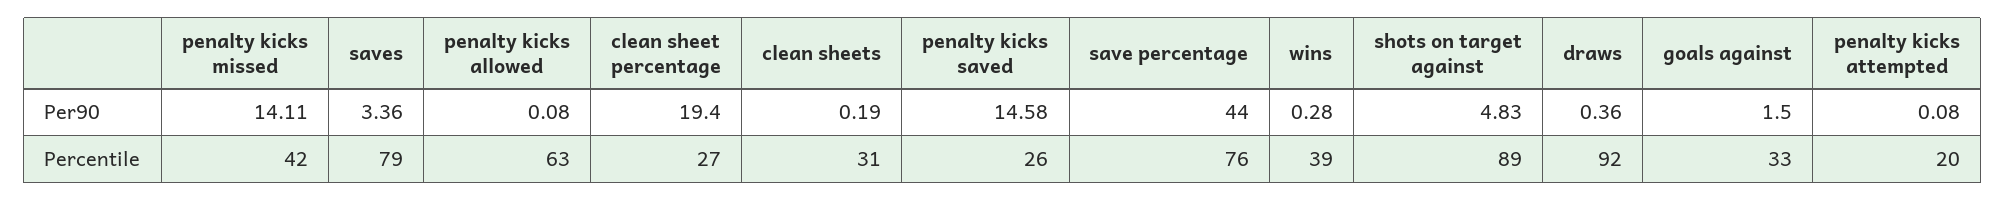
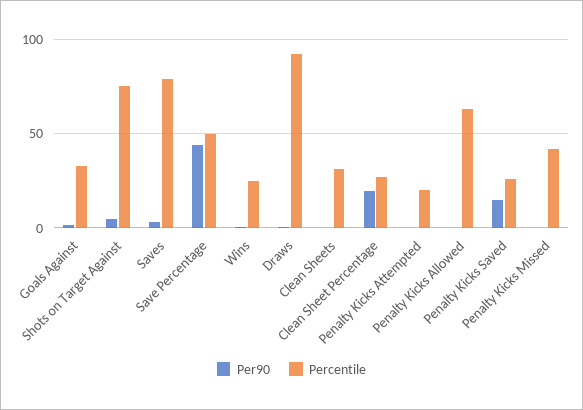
  {
    "Per90": {
-     "penalty kicks missed": 14.11,
+     "penalty kicks missed": 0,
      "saves": 3.36,
      "penalty kicks allowed": 0.08,
      "clean sheet percentage": 19.4,
      "clean sheets": 0.19,
      "penalty kicks saved": 14.58,
      "save percentage": 44,
      "wins": 0.28,
      "shots on target against": 4.83,
      "draws": 0.36,
      "goals against": 1.5,
      "penalty kicks attempted": 0.08
    },
    "Percentile": {
      "penalty kicks missed": 42,
      "saves": 79,
      "penalty kicks allowed": 63,
      "clean sheet percentage": 27,
      "clean sheets": 31,
      "penalty kicks saved": 26,
-     "save percentage": 76,
+     "save percentage": 50,
-     "wins": 39,
+     "wins": 25,
-     "shots on target against": 89,
+     "shots on target against": 75,
      "draws": 92,
      "goals against": 33,
      "penalty kicks attempted": 20
    }
  }

